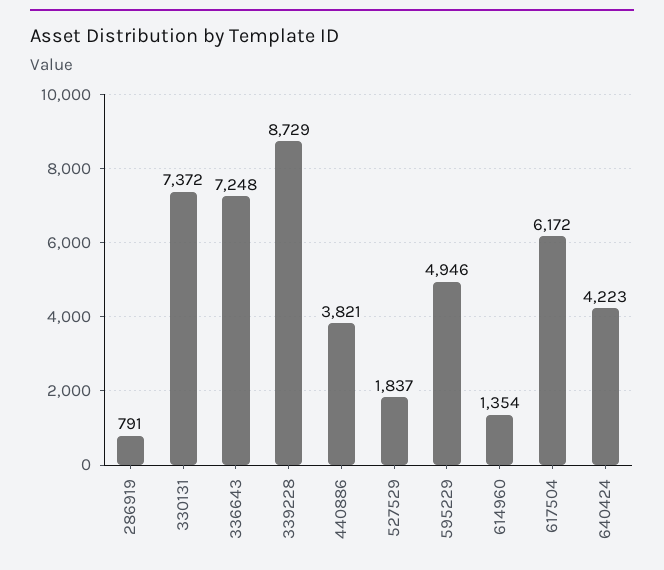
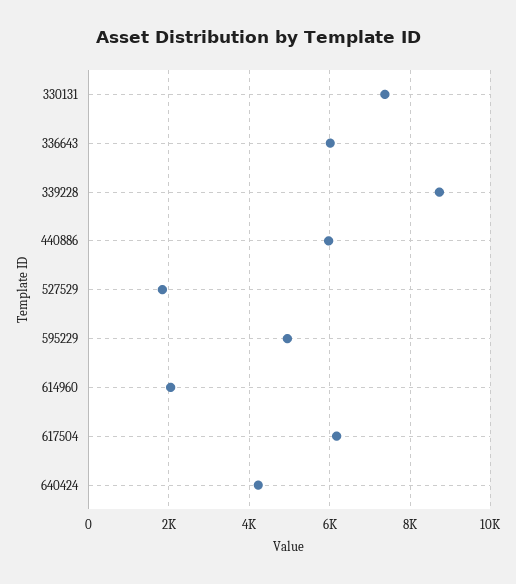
  {
-   "286919": 791,
    "330131": 7372,
-   "336643": 7248,
+   "336643": 6000,
    "339228": 8729,
-   "440886": 3821,
+   "440886": 6000,
    "527529": 1837,
    "595229": 4946,
-   "614960": 1354,
+   "614960": 2000,
    "617504": 6172,
    "640424": 4223
  }

